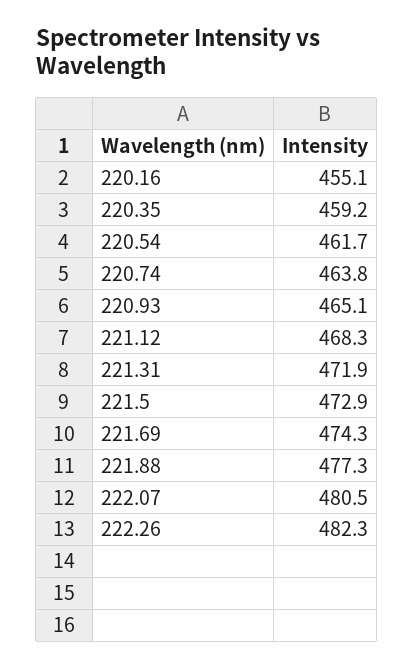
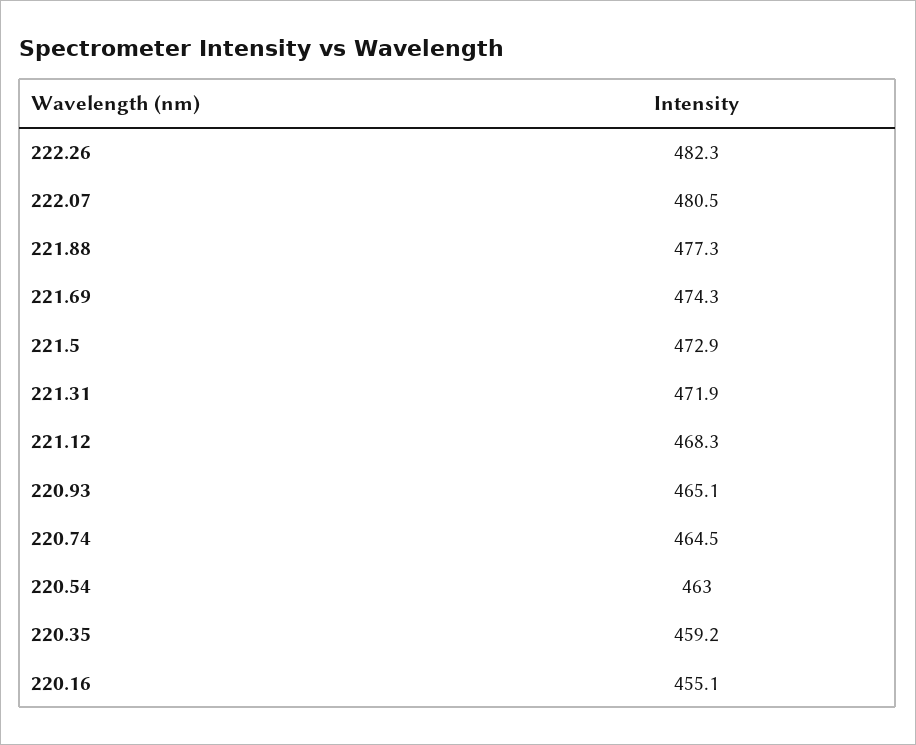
  {
    "220.16": 455.1,
    "220.35": 459.2,
-   "220.54": 461.7,
+   "220.54": 463,
-   "220.74": 463.8,
+   "220.74": 464.5,
    "220.93": 465.1,
    "221.12": 468.3,
    "221.31": 471.9,
    "221.5": 472.9,
    "221.69": 474.3,
    "221.88": 477.3,
    "222.07": 480.5,
    "222.26": 482.3
  }

